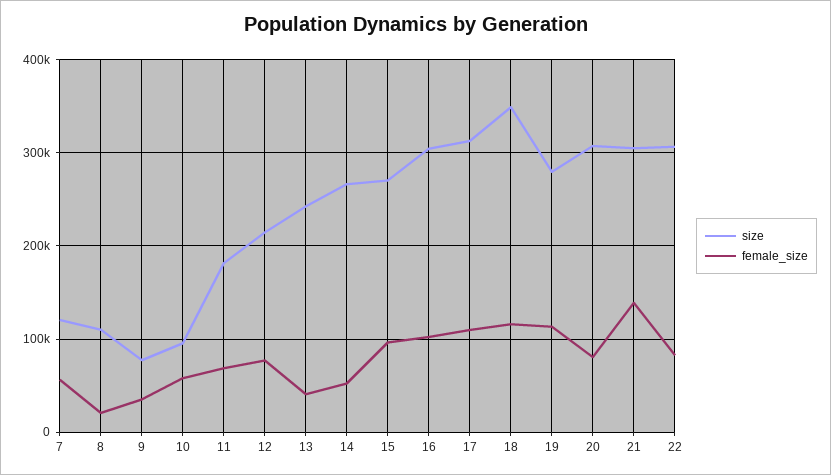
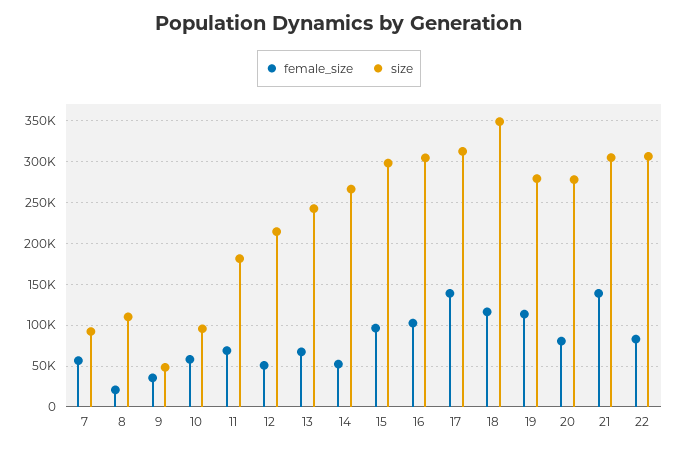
  {
    "size": {
-     "7": 120000,
+     "7": 90000,
      "8": 110000,
-     "9": 80000,
+     "9": 50000,
      "10": 100000,
      "11": 180000,
      "12": 210000,
      "13": 240000,
      "14": 270000,
-     "15": 270000,
+     "15": 300000,
      "16": 300000,
      "17": 310000,
      "18": 350000,
      "19": 280000,
-     "20": 310000,
+     "20": 280000,
      "21": 310000,
      "22": 310000
    },
    "female_size": {
      "7": 60000,
      "8": 20000,
      "9": 40000,
      "10": 60000,
      "11": 70000,
-     "12": 80000,
+     "12": 50000,
-     "13": 40000,
+     "13": 70000,
      "14": 50000,
      "15": 100000,
      "16": 100000,
-     "17": 110000,
+     "17": 140000,
      "18": 120000,
      "19": 110000,
      "20": 80000,
      "21": 140000,
      "22": 80000
    }
  }

